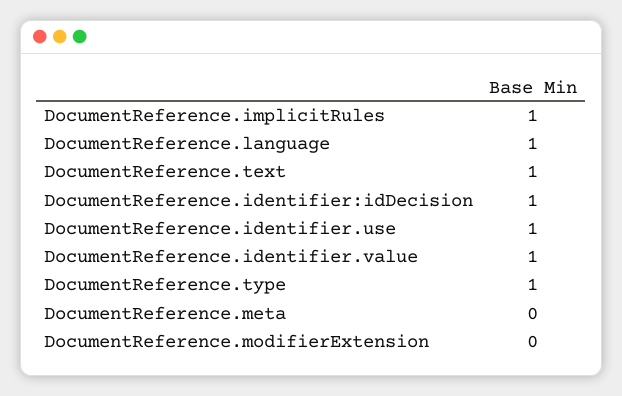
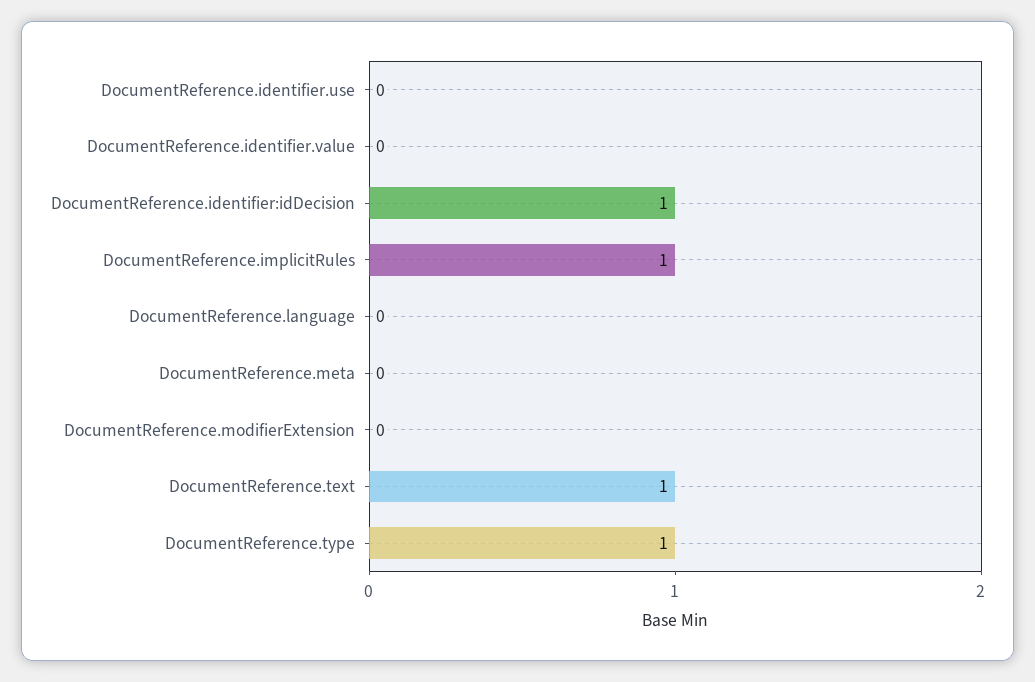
  {
    "DocumentReference.implicitRules": 1,
-   "DocumentReference.language": 1,
+   "DocumentReference.language": 0,
    "DocumentReference.text": 1,
    "DocumentReference.identifier:idDecision": 1,
-   "DocumentReference.identifier.use": 1,
+   "DocumentReference.identifier.use": 0,
-   "DocumentReference.identifier.value": 1,
+   "DocumentReference.identifier.value": 0,
    "DocumentReference.type": 1,
    "DocumentReference.meta": 0,
    "DocumentReference.modifierExtension": 0
  }

